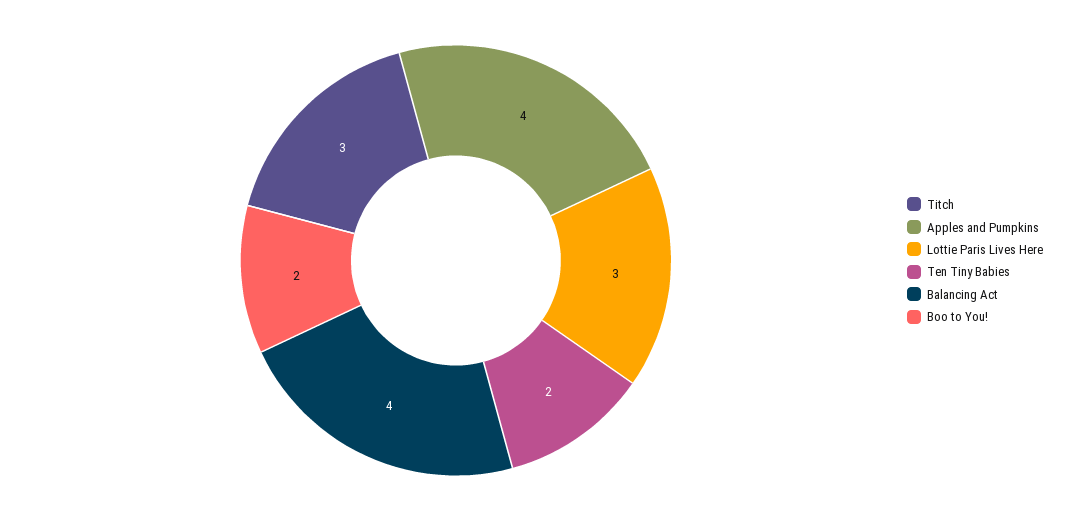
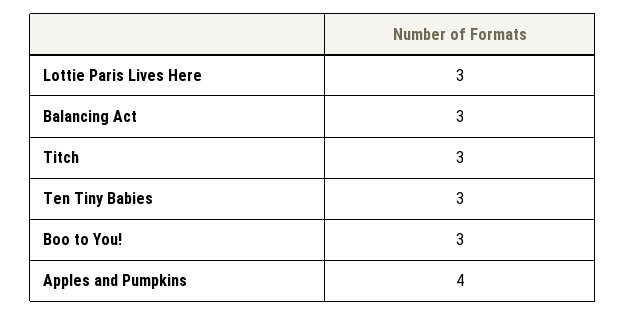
  {
    "Titch": 3,
    "Apples and Pumpkins": 4,
    "Lottie Paris Lives Here": 3,
-   "Ten Tiny Babies": 2,
+   "Ten Tiny Babies": 3,
-   "Balancing Act": 4,
+   "Balancing Act": 3,
-   "Boo to You!": 2
+   "Boo to You!": 3
  }

